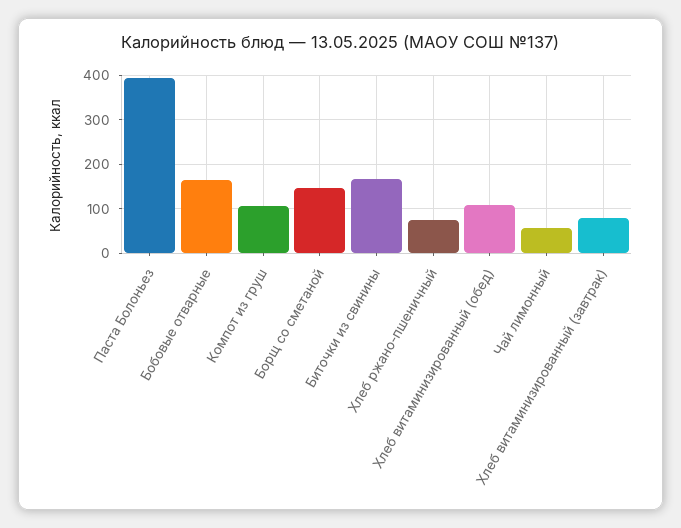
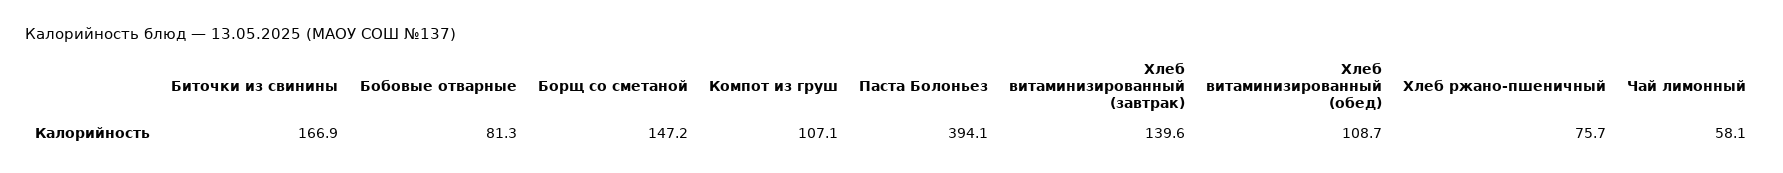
  {
    "Паста Болоньез": 394.1,
-   "Бобовые отварные": 160,
+   "Бобовые отварные": 81.3,
    "Компот из груш": 107.1,
    "Борщ со сметаной": 147.2,
    "Биточки из свинины": 166.9,
    "Хлеб ржано-пшеничный": 75.7,
    "Хлеб витаминизированный (обед)": 108.7,
    "Чай лимонный": 58.1,
-   "Хлеб витаминизированный (завтрак)": 80
+   "Хлеб витаминизированный (завтрак)": 139.6
  }

